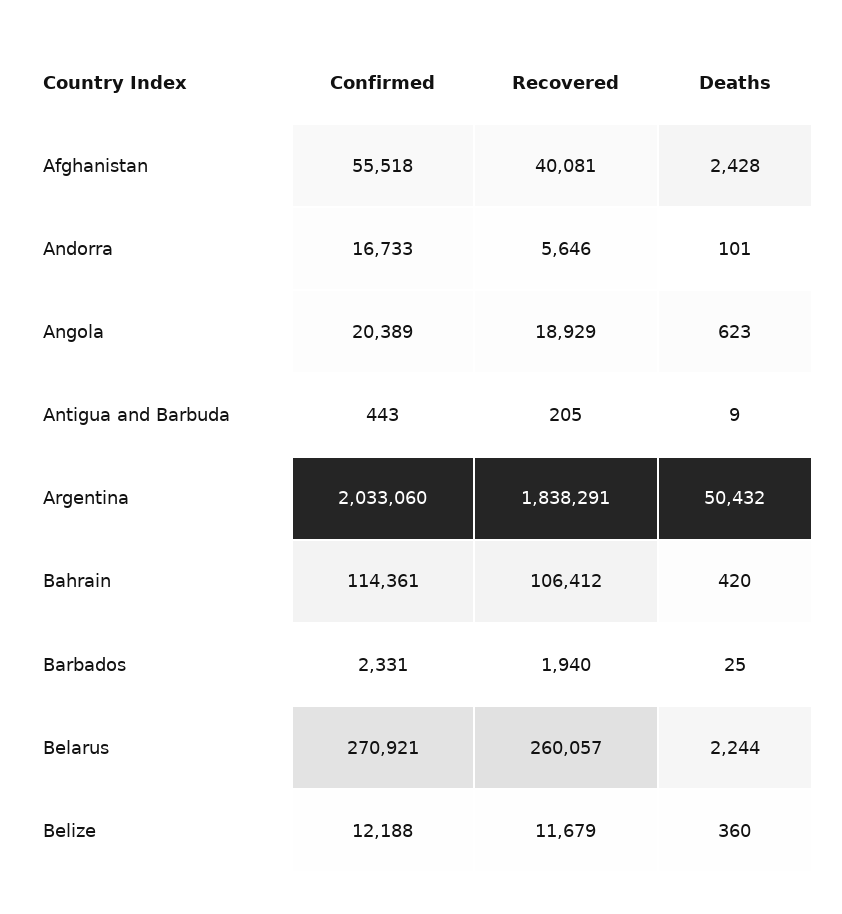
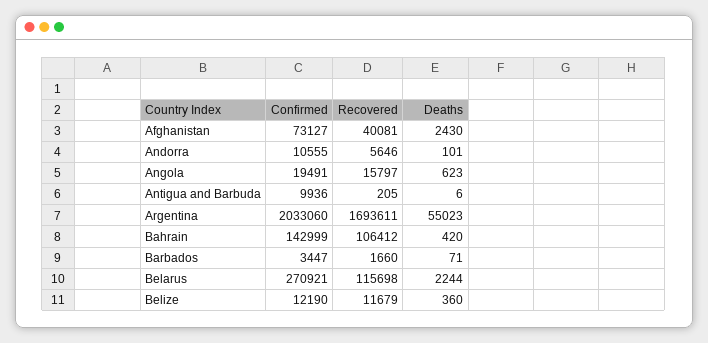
  {
    "Confirmed": {
-     "Afghanistan": 55518,
+     "Afghanistan": 73127,
-     "Andorra": 16733,
+     "Andorra": 10555,
-     "Angola": 20389,
+     "Angola": 19491,
-     "Antigua and Barbuda": 443,
+     "Antigua and Barbuda": 9936,
      "Argentina": 2033060,
-     "Bahrain": 114361,
+     "Bahrain": 142999,
-     "Barbados": 2331,
+     "Barbados": 3447,
      "Belarus": 270921,
-     "Belize": 12188
+     "Belize": 12190
    },
    "Recovered": {
      "Afghanistan": 40081,
      "Andorra": 5646,
-     "Angola": 18929,
+     "Angola": 15797,
      "Antigua and Barbuda": 205,
-     "Argentina": 1838291,
+     "Argentina": 1693611,
      "Bahrain": 106412,
-     "Barbados": 1940,
+     "Barbados": 1660,
-     "Belarus": 260057,
+     "Belarus": 115698,
      "Belize": 11679
    },
    "Deaths": {
-     "Afghanistan": 2428,
+     "Afghanistan": 2430,
      "Andorra": 101,
      "Angola": 623,
-     "Antigua and Barbuda": 9,
+     "Antigua and Barbuda": 6,
-     "Argentina": 50432,
+     "Argentina": 55023,
      "Bahrain": 420,
-     "Barbados": 25,
+     "Barbados": 71,
      "Belarus": 2244,
      "Belize": 360
    }
  }

